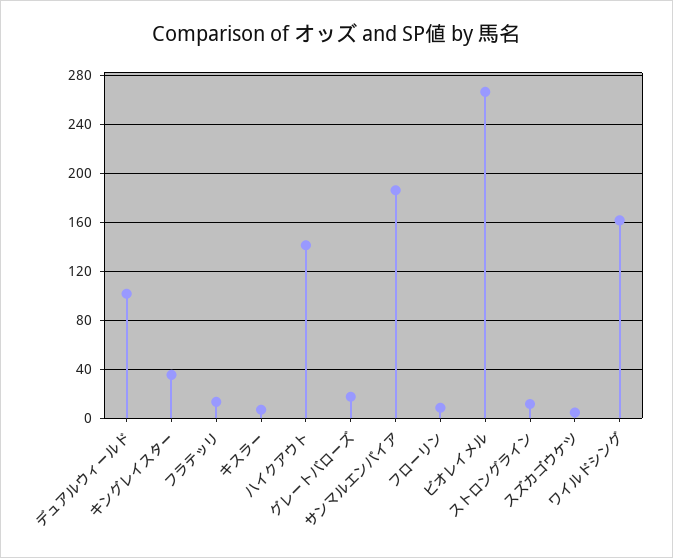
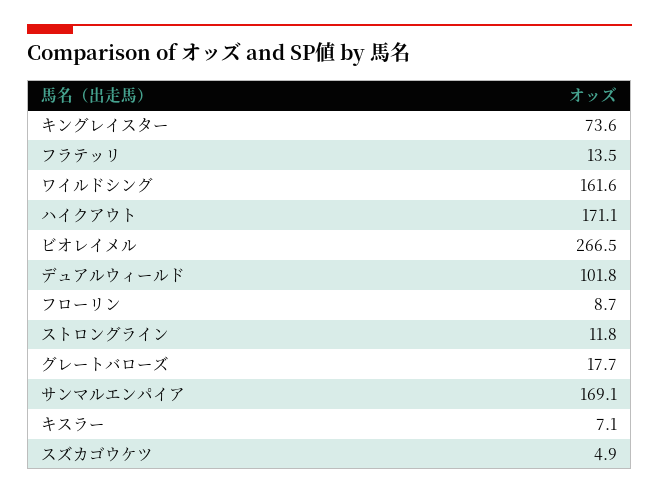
  {
    "デュアルウィールド": 101.8,
-   "キングレイスター": 35,
+   "キングレイスター": 73.6,
    "フラテッリ": 13.5,
    "キスラー": 7.1,
-   "ハイクアウト": 140,
+   "ハイクアウト": 171.1,
    "グレートバローズ": 17.7,
-   "サンマルエンパイア": 185,
+   "サンマルエンパイア": 169.1,
    "フローリン": 8.7,
    "ビオレイメル": 266.5,
    "ストロングライン": 11.8,
    "スズカゴウケツ": 4.9,
    "ワイルドシング": 161.6
  }

